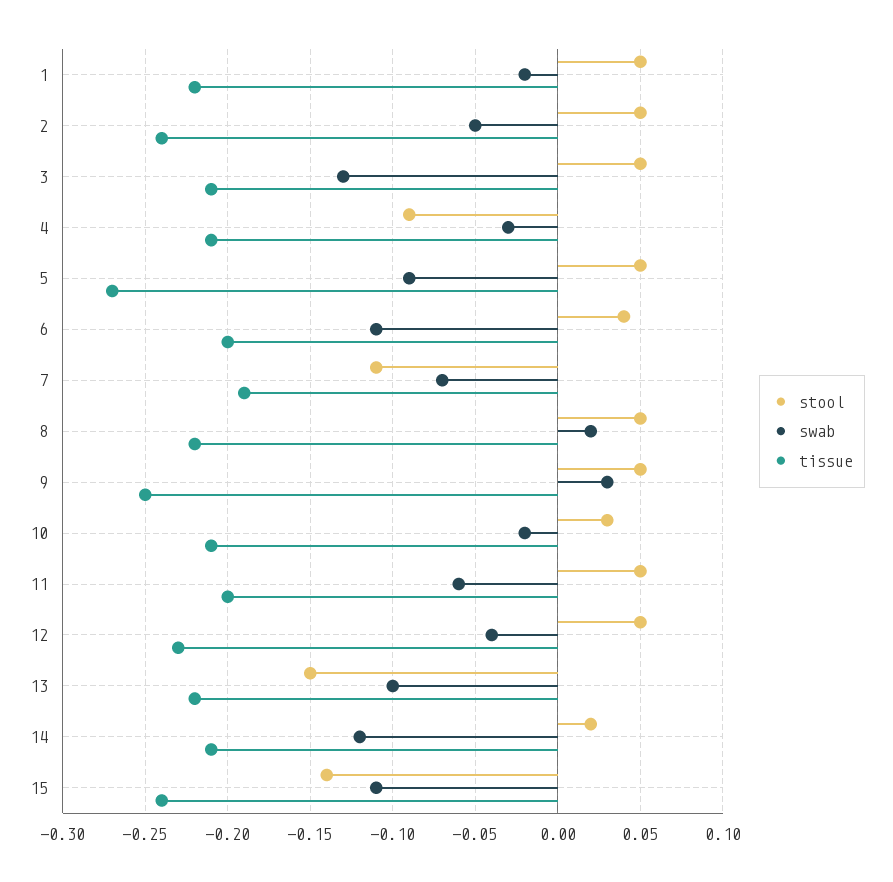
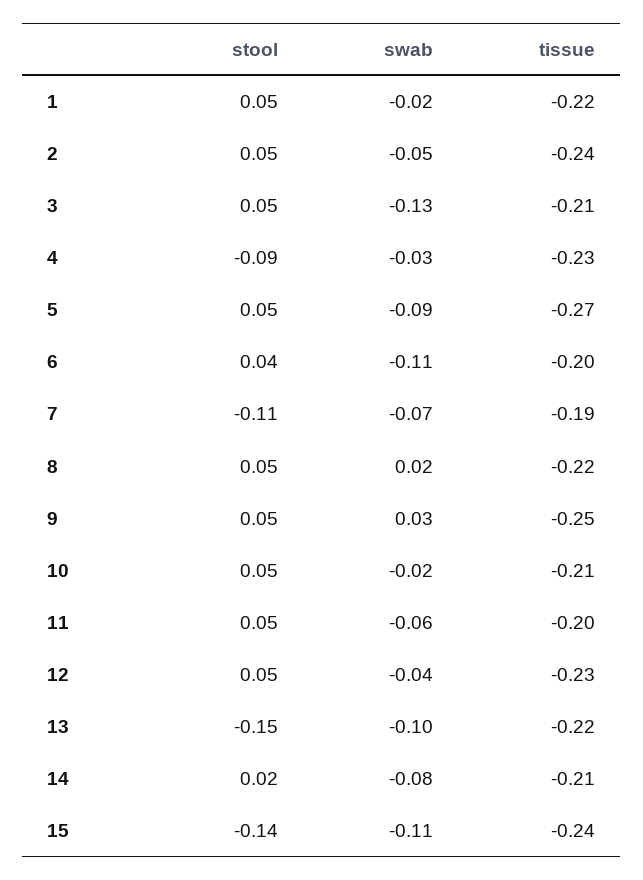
  {
    "stool": {
      "1": 0.05,
      "2": 0.05,
      "3": 0.05,
      "4": -0.09,
      "5": 0.05,
      "6": 0.04,
      "7": -0.11,
      "8": 0.05,
      "9": 0.05,
-     "10": 0.03,
+     "10": 0.05,
      "11": 0.05,
      "12": 0.05,
      "13": -0.15,
      "14": 0.02,
      "15": -0.14
    },
    "swab": {
      "1": -0.02,
      "2": -0.05,
      "3": -0.13,
      "4": -0.03,
      "5": -0.09,
      "6": -0.11,
      "7": -0.07,
      "8": 0.02,
      "9": 0.03,
      "10": -0.02,
      "11": -0.06,
      "12": -0.04,
      "13": -0.1,
-     "14": -0.12,
+     "14": -0.08,
      "15": -0.11
    },
    "tissue": {
      "1": -0.22,
      "2": -0.24,
      "3": -0.21,
-     "4": -0.21,
+     "4": -0.23,
      "5": -0.27,
      "6": -0.2,
      "7": -0.19,
      "8": -0.22,
      "9": -0.25,
      "10": -0.21,
      "11": -0.2,
      "12": -0.23,
      "13": -0.22,
      "14": -0.21,
      "15": -0.24
    }
  }

